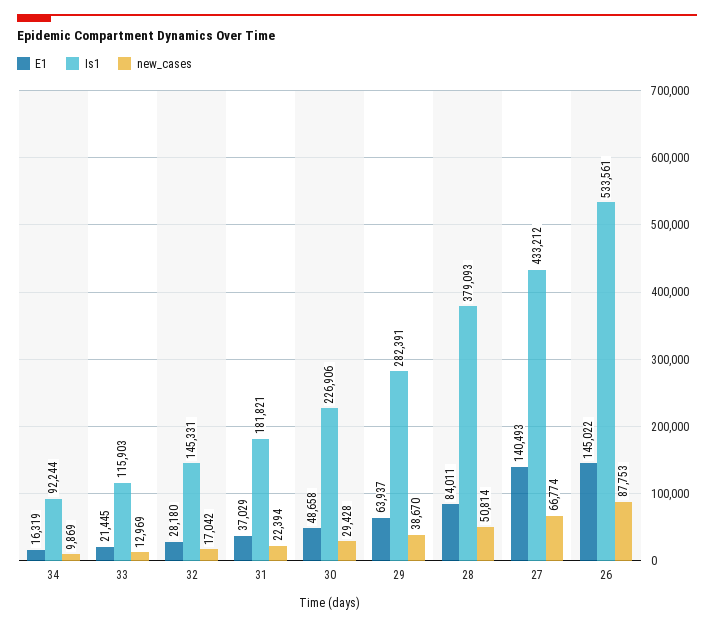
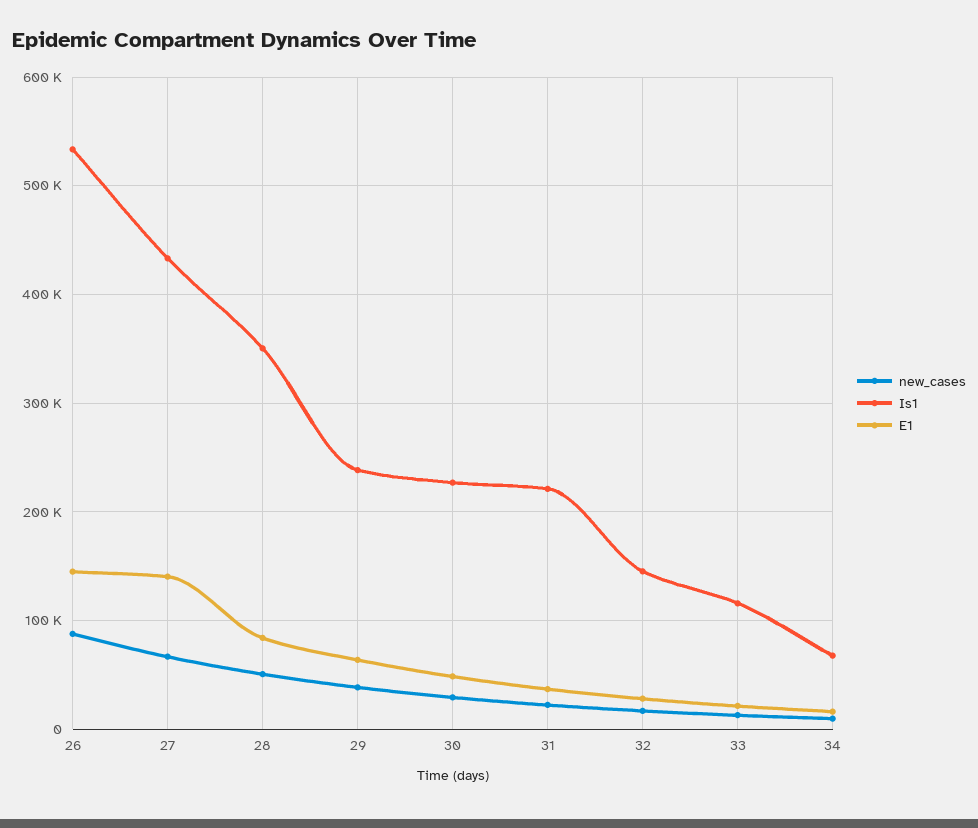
  {
    "E1": {
      "34": 16319,
      "33": 21445,
      "32": 28180,
      "31": 37029,
      "30": 48658,
      "29": 63937,
      "28": 84011,
      "27": 140493,
      "26": 145022
    },
    "Is1": {
-     "34": 92244,
+     "34": 70000,
      "33": 115903,
      "32": 145331,
-     "31": 181821,
+     "31": 220000,
      "30": 226906,
-     "29": 282391,
+     "29": 240000,
-     "28": 379093,
+     "28": 350000,
      "27": 433212,
      "26": 533561
    },
    "new_cases": {
      "34": 9869,
      "33": 12969,
      "32": 17042,
      "31": 22394,
      "30": 29428,
      "29": 38670,
      "28": 50814,
      "27": 66774,
      "26": 87753
    }
  }

